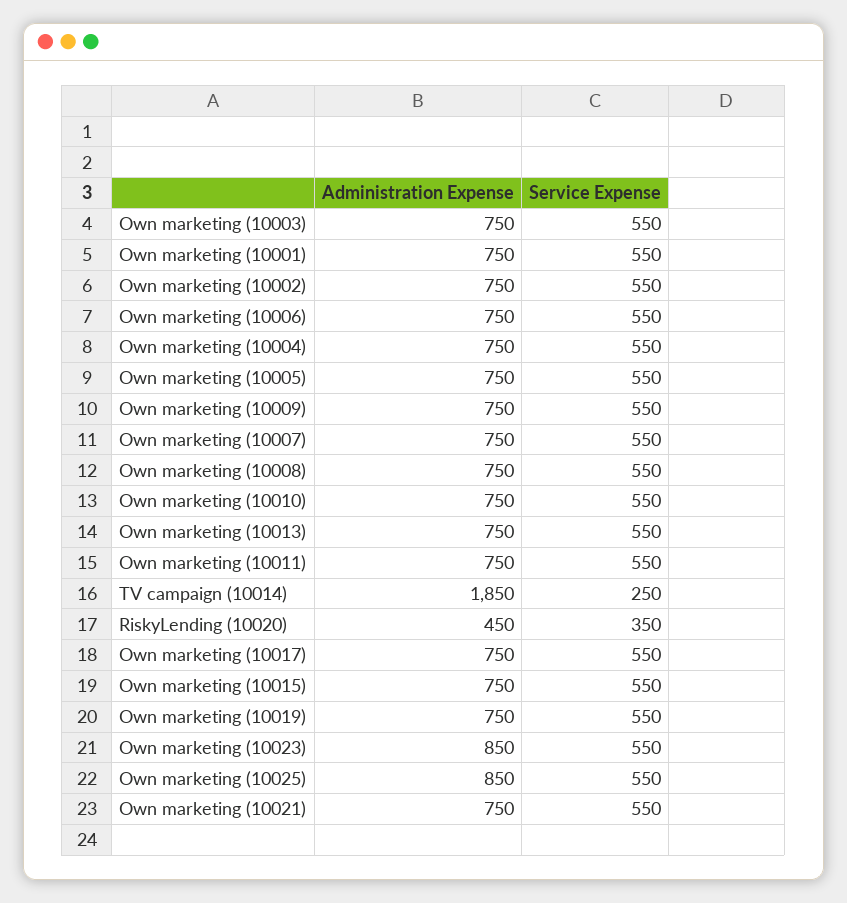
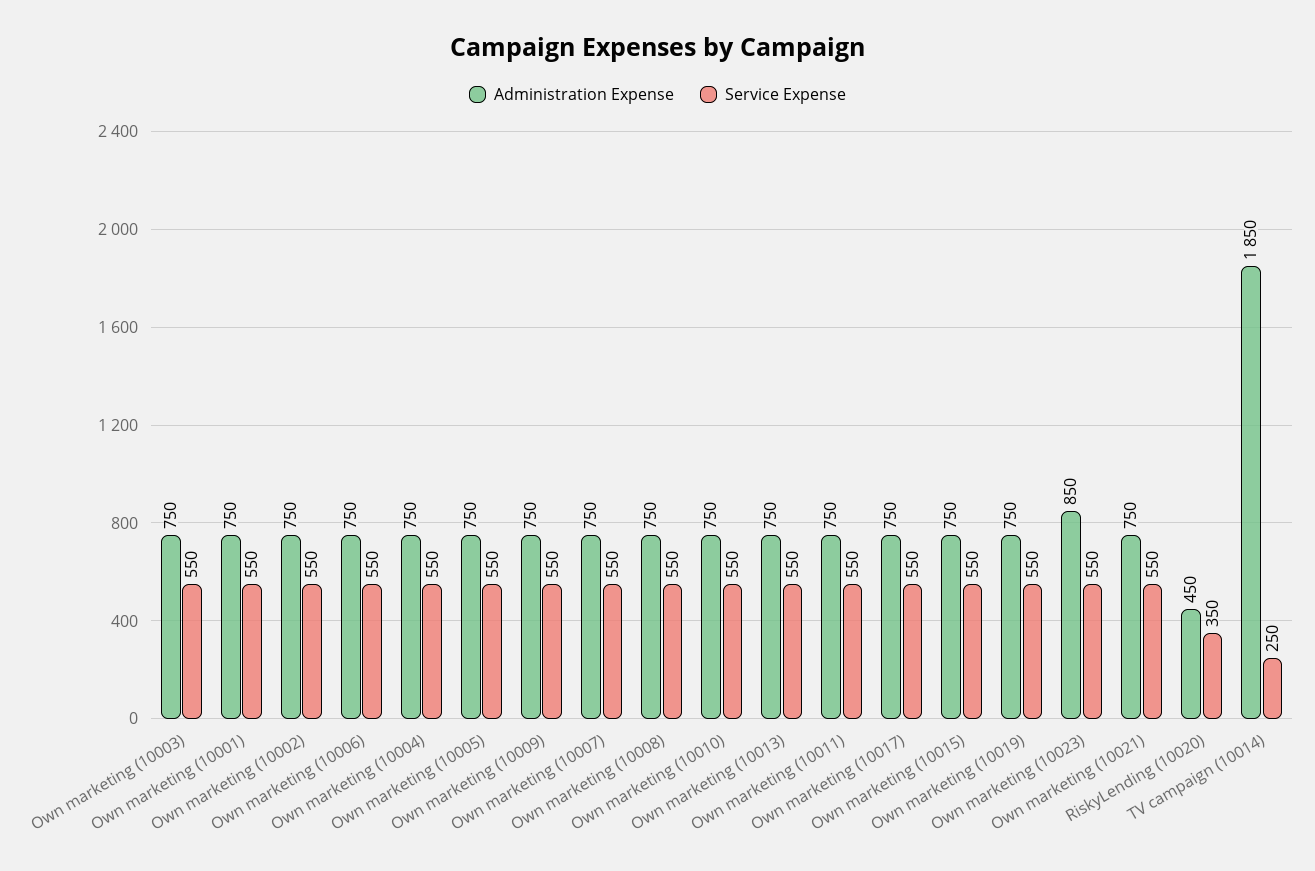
  {
    "Administration Expense": {
      "Own marketing (10003)": 750,
      "Own marketing (10001)": 750,
      "Own marketing (10002)": 750,
      "Own marketing (10006)": 750,
      "Own marketing (10004)": 750,
      "Own marketing (10005)": 750,
      "Own marketing (10009)": 750,
      "Own marketing (10007)": 750,
      "Own marketing (10008)": 750,
      "Own marketing (10010)": 750,
      "Own marketing (10013)": 750,
      "Own marketing (10011)": 750,
      "TV campaign (10014)": 1850,
      "RiskyLending (10020)": 450,
      "Own marketing (10017)": 750,
      "Own marketing (10015)": 750,
      "Own marketing (10019)": 750,
      "Own marketing (10023)": 850,
-     "Own marketing (10025)": 850,
      "Own marketing (10021)": 750
    },
    "Service Expense": {
      "Own marketing (10003)": 550,
      "Own marketing (10001)": 550,
      "Own marketing (10002)": 550,
      "Own marketing (10006)": 550,
      "Own marketing (10004)": 550,
      "Own marketing (10005)": 550,
      "Own marketing (10009)": 550,
      "Own marketing (10007)": 550,
      "Own marketing (10008)": 550,
      "Own marketing (10010)": 550,
      "Own marketing (10013)": 550,
      "Own marketing (10011)": 550,
      "TV campaign (10014)": 250,
      "RiskyLending (10020)": 350,
      "Own marketing (10017)": 550,
      "Own marketing (10015)": 550,
      "Own marketing (10019)": 550,
      "Own marketing (10023)": 550,
-     "Own marketing (10025)": 550,
      "Own marketing (10021)": 550
    }
  }

